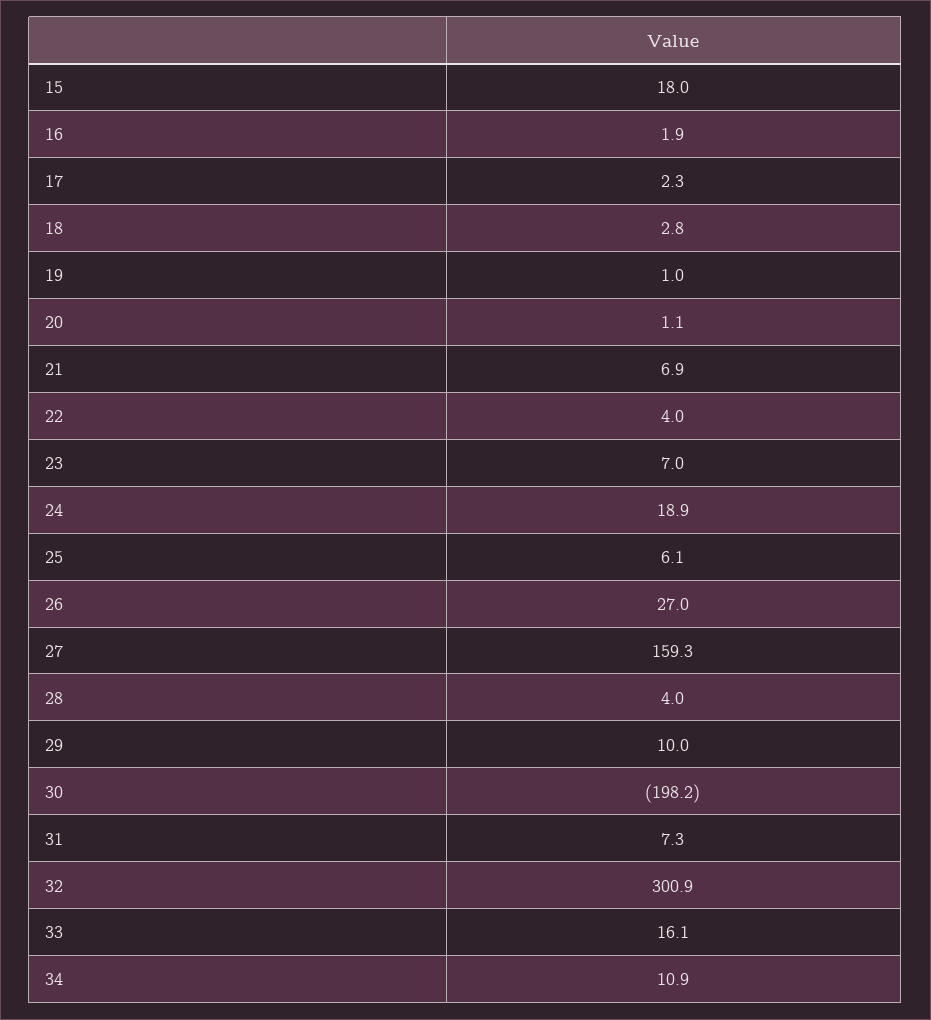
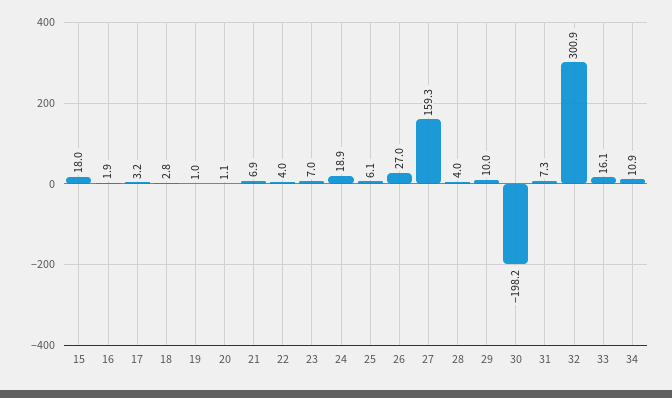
  {
    "15": 18,
    "16": 1.9,
-   "17": 2.3,
+   "17": 3.2,
    "18": 2.8,
    "19": 1,
    "20": 1.1,
    "21": 6.9,
    "22": 4,
    "23": 7,
    "24": 18.9,
    "25": 6.1,
    "26": 27,
    "27": 159.3,
    "28": 4,
    "29": 10,
    "30": -198.2,
    "31": 7.3,
    "32": 300.9,
    "33": 16.1,
    "34": 10.9
  }

